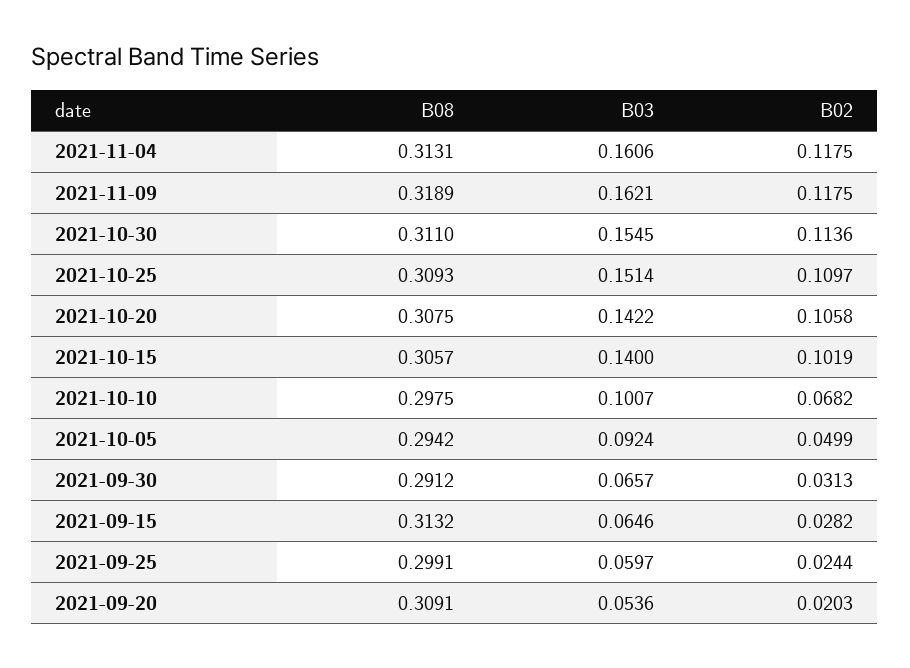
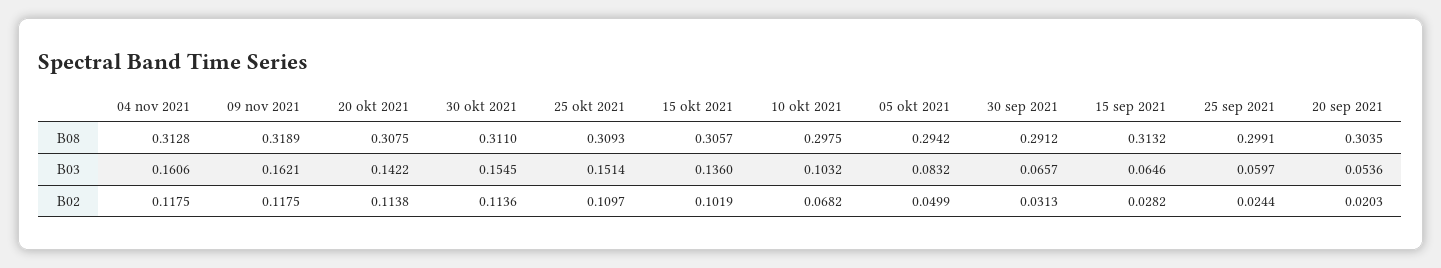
  {
    "B08": {
-     "2021-11-04": 0.3131,
+     "2021-11-04": 0.3128,
      "2021-11-09": 0.3189,
      "2021-10-30": 0.311,
      "2021-10-25": 0.3093,
      "2021-10-20": 0.3075,
      "2021-10-15": 0.3057,
      "2021-10-10": 0.2975,
      "2021-10-05": 0.2942,
      "2021-09-30": 0.2912,
      "2021-09-15": 0.3132,
      "2021-09-25": 0.2991,
-     "2021-09-20": 0.3091
+     "2021-09-20": 0.3035
    },
    "B03": {
      "2021-11-04": 0.1606,
      "2021-11-09": 0.1621,
      "2021-10-30": 0.1545,
      "2021-10-25": 0.1514,
      "2021-10-20": 0.1422,
-     "2021-10-15": 0.14,
+     "2021-10-15": 0.136,
-     "2021-10-10": 0.1007,
+     "2021-10-10": 0.1032,
-     "2021-10-05": 0.0924,
+     "2021-10-05": 0.0832,
      "2021-09-30": 0.0657,
      "2021-09-15": 0.0646,
      "2021-09-25": 0.0597,
      "2021-09-20": 0.0536
    },
    "B02": {
      "2021-11-04": 0.1175,
      "2021-11-09": 0.1175,
      "2021-10-30": 0.1136,
      "2021-10-25": 0.1097,
-     "2021-10-20": 0.1058,
+     "2021-10-20": 0.1138,
      "2021-10-15": 0.1019,
      "2021-10-10": 0.0682,
      "2021-10-05": 0.0499,
      "2021-09-30": 0.0313,
      "2021-09-15": 0.0282,
      "2021-09-25": 0.0244,
      "2021-09-20": 0.0203
    }
  }

